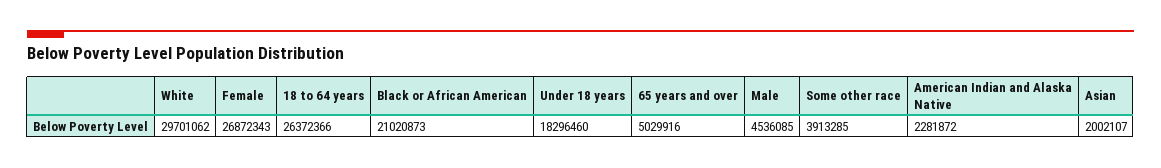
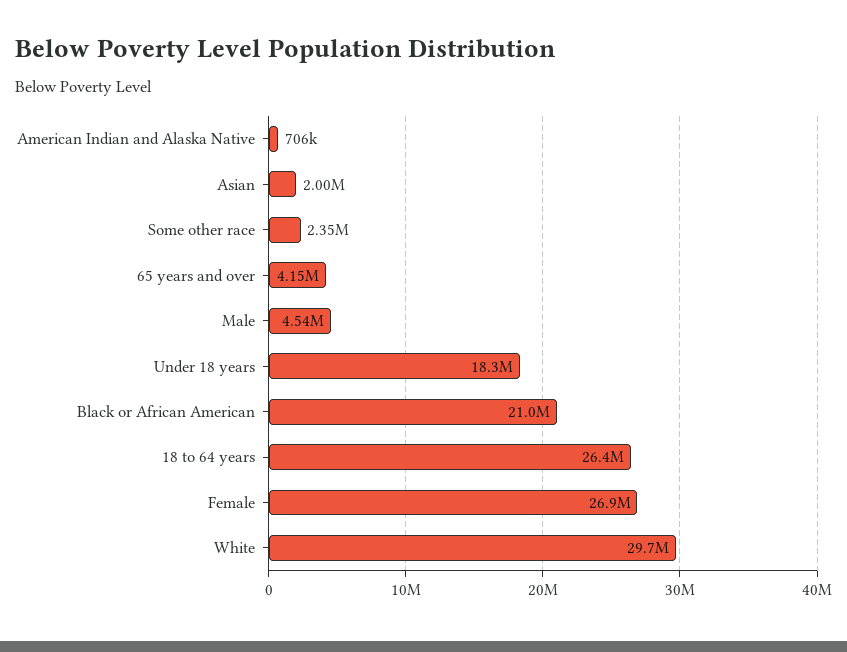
  {
    "White": 29701062,
    "Female": 26872343,
    "18 to 64 years": 26372366,
    "Black or African American": 21020873,
    "Under 18 years": 18296460,
-   "65 years and over": 5029916,
+   "65 years and over": 4150000,
    "Male": 4536085,
-   "Some other race": 3913285,
+   "Some other race": 2350000,
-   "American Indian and Alaska Native": 2281872,
+   "American Indian and Alaska Native": 706000,
    "Asian": 2002107
  }

